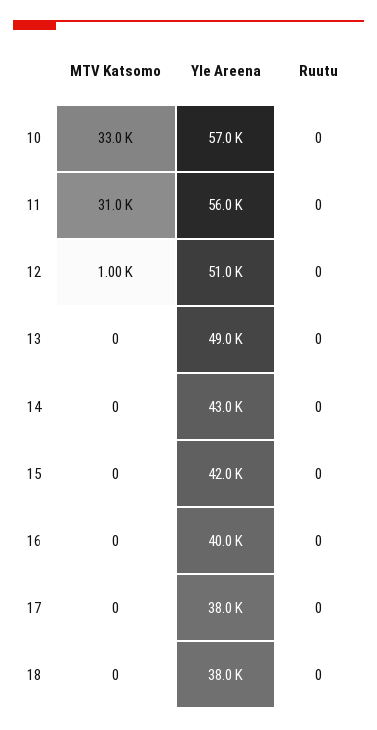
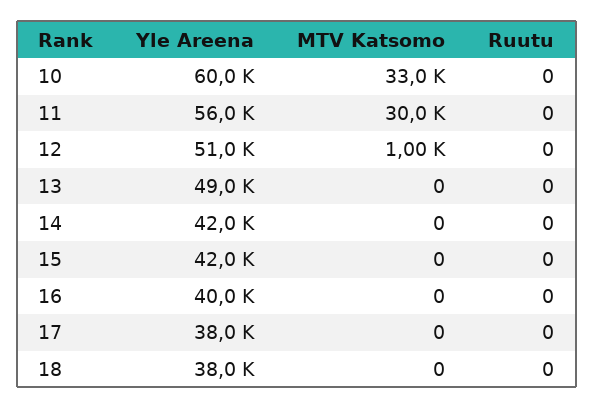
  {
    "MTV Katsomo": {
      "10": 33000,
-     "11": 31000,
+     "11": 30000,
      "12": 1000,
      "13": 0,
      "14": 0,
      "15": 0,
      "16": 0,
      "17": 0,
      "18": 0
    },
    "Yle Areena": {
-     "10": 57000,
+     "10": 60000,
      "11": 56000,
      "12": 51000,
      "13": 49000,
-     "14": 43000,
+     "14": 42000,
      "15": 42000,
      "16": 40000,
      "17": 38000,
      "18": 38000
    },
    "Ruutu": {
      "10": 0,
      "11": 0,
      "12": 0,
      "13": 0,
      "14": 0,
      "15": 0,
      "16": 0,
      "17": 0,
      "18": 0
    }
  }

